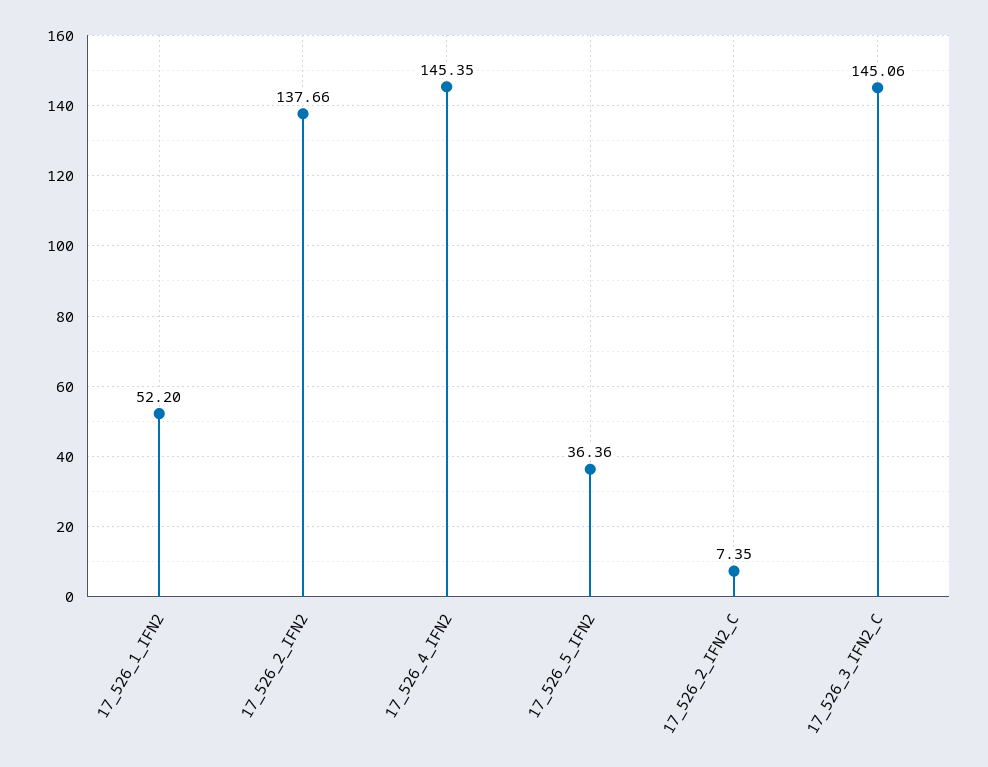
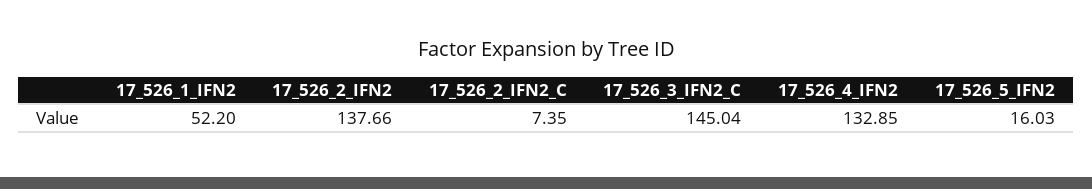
  {
    "17_526_1_IFN2": 52.2,
    "17_526_2_IFN2": 137.66,
-   "17_526_4_IFN2": 145.35,
+   "17_526_4_IFN2": 132.85,
-   "17_526_5_IFN2": 36.36,
+   "17_526_5_IFN2": 16.03,
    "17_526_2_IFN2_C": 7.35,
-   "17_526_3_IFN2_C": 145.06
+   "17_526_3_IFN2_C": 145.04
  }

